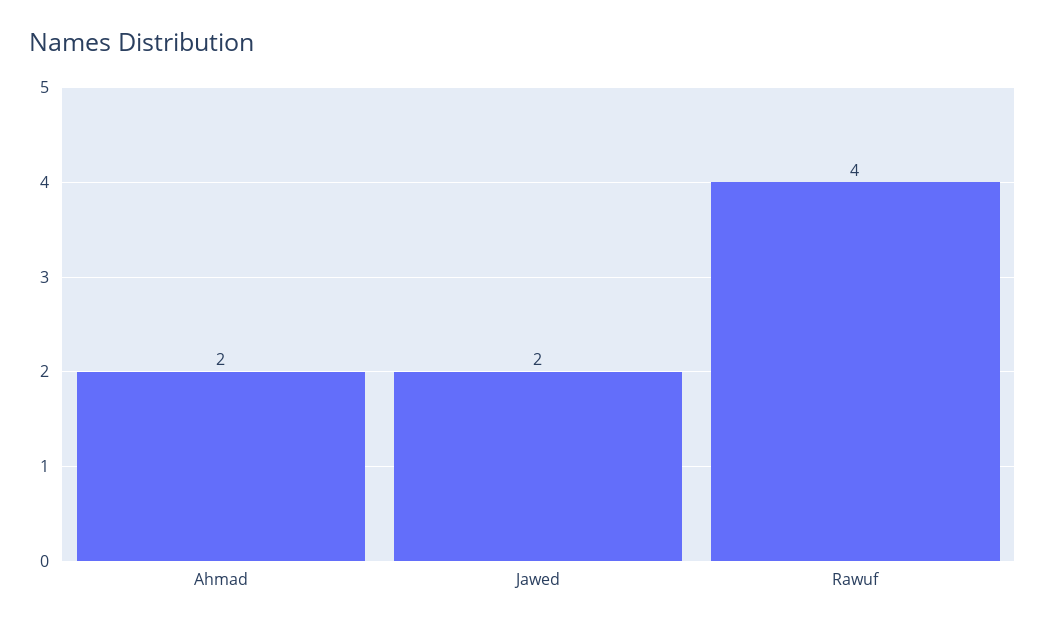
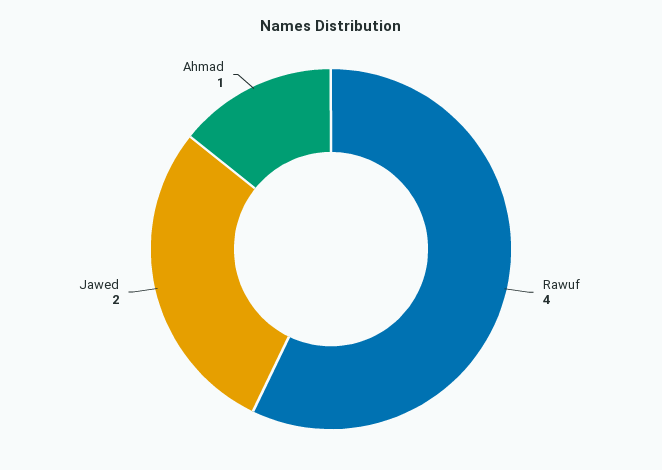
  {
-   "Ahmad": 2,
+   "Ahmad": 1,
    "Jawed": 2,
    "Rawuf": 4
  }

